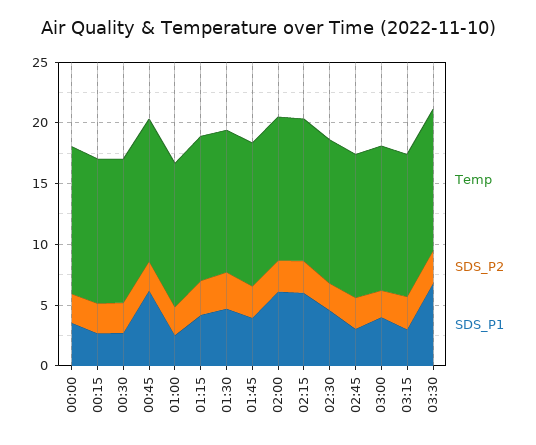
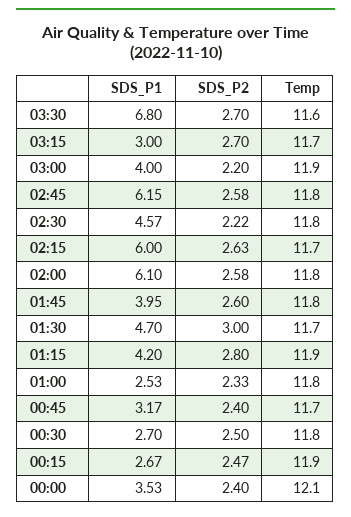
  {
    "Temp": {
      "00:00": 12.1,
      "00:15": 11.9,
      "00:30": 11.8,
      "00:45": 11.7,
      "01:00": 11.8,
      "01:15": 11.9,
      "01:30": 11.7,
      "01:45": 11.8,
      "02:00": 11.8,
      "02:15": 11.7,
      "02:30": 11.8,
      "02:45": 11.8,
      "03:00": 11.9,
      "03:15": 11.7,
      "03:30": 11.6
    },
    "SDS_P2": {
      "00:00": 2.4,
      "00:15": 2.47,
      "00:30": 2.5,
      "00:45": 2.4,
      "01:00": 2.33,
      "01:15": 2.8,
      "01:30": 3,
      "01:45": 2.6,
      "02:00": 2.58,
      "02:15": 2.63,
      "02:30": 2.22,
      "02:45": 2.58,
      "03:00": 2.2,
      "03:15": 2.7,
      "03:30": 2.7
    },
    "SDS_P1": {
      "00:00": 3.53,
      "00:15": 2.67,
      "00:30": 2.7,
-     "00:45": 6,
+     "00:45": 3.17,
      "01:00": 2.53,
      "01:15": 4.2,
      "01:30": 4.7,
      "01:45": 3.95,
      "02:00": 6.1,
      "02:15": 6,
      "02:30": 4.57,
-     "02:45": 3,
+     "02:45": 6.15,
      "03:00": 4,
      "03:15": 3,
      "03:30": 6.8
    }
  }

